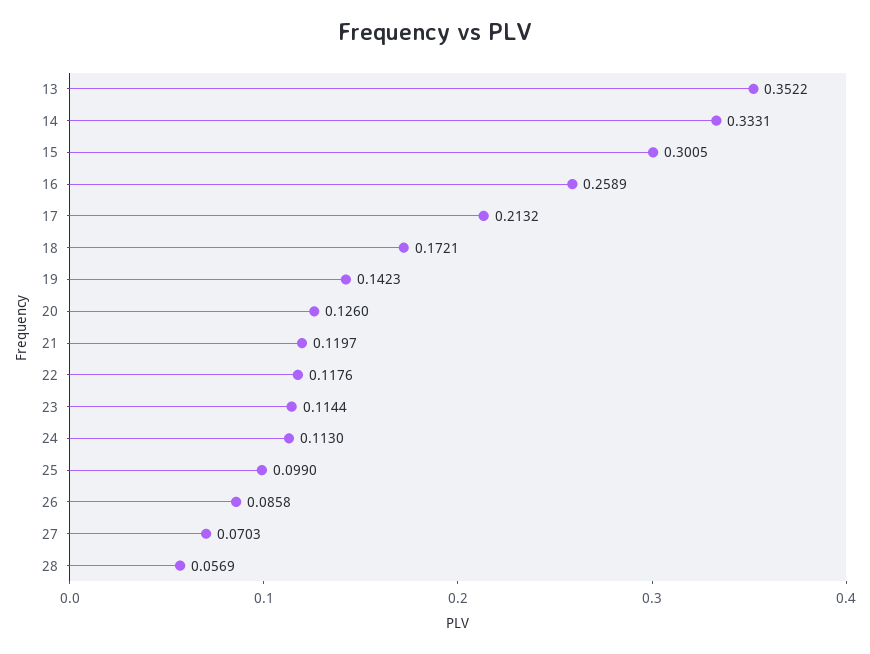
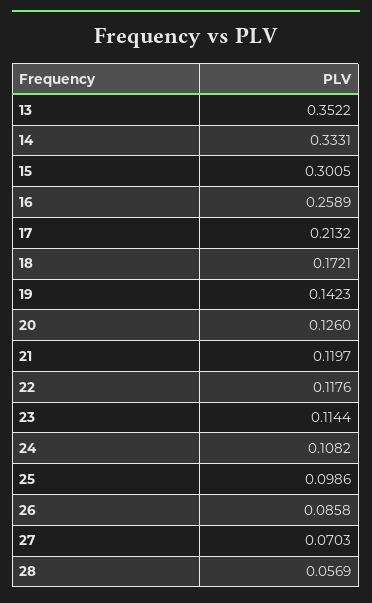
  {
    "13": 0.3522,
    "14": 0.3331,
    "15": 0.3005,
    "16": 0.2589,
    "17": 0.2132,
    "18": 0.1721,
    "19": 0.1423,
    "20": 0.126,
    "21": 0.1197,
    "22": 0.1176,
    "23": 0.1144,
-   "24": 0.113,
+   "24": 0.1082,
-   "25": 0.099,
+   "25": 0.0986,
    "26": 0.0858,
    "27": 0.0703,
    "28": 0.0569
  }

